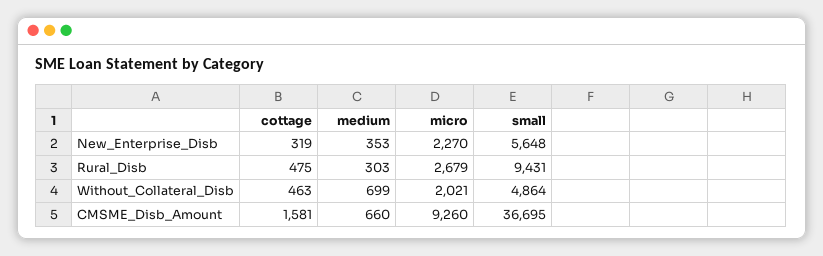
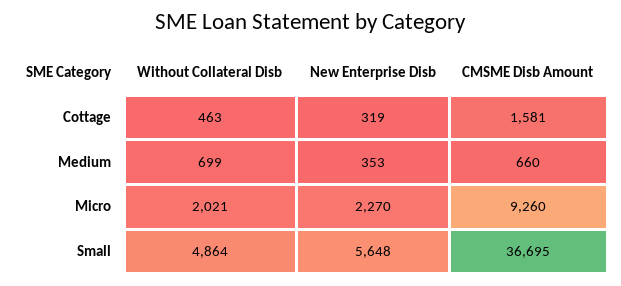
  {
    "cottage": {
      "New_Enterprise_Disb": 319,
-     "Rural_Disb": 475,
      "Without_Collateral_Disb": 463,
      "CMSME_Disb_Amount": 1581
    },
    "medium": {
      "New_Enterprise_Disb": 353,
-     "Rural_Disb": 303,
      "Without_Collateral_Disb": 699,
      "CMSME_Disb_Amount": 660
    },
    "micro": {
      "New_Enterprise_Disb": 2270,
-     "Rural_Disb": 2679,
      "Without_Collateral_Disb": 2021,
      "CMSME_Disb_Amount": 9260
    },
    "small": {
      "New_Enterprise_Disb": 5648,
-     "Rural_Disb": 9431,
      "Without_Collateral_Disb": 4864,
      "CMSME_Disb_Amount": 36695
    }
  }

